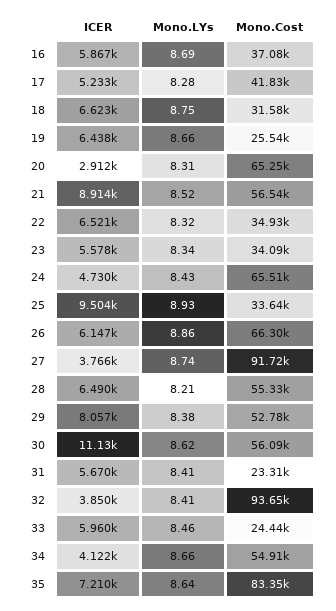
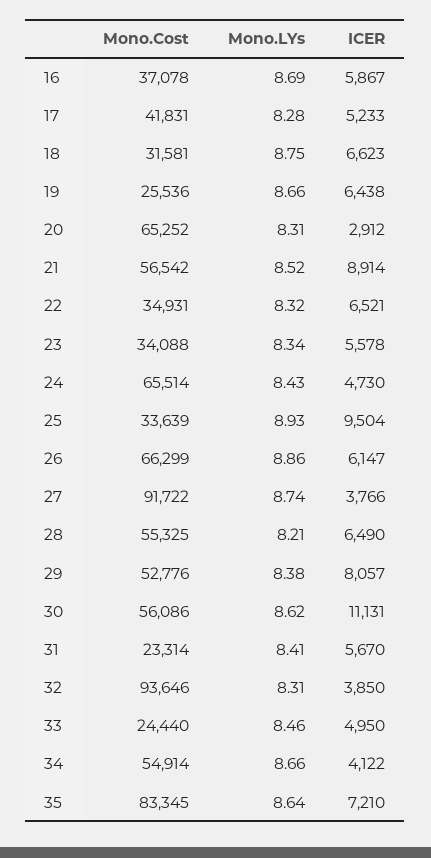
  {
    "ICER": {
      "16": 5867,
      "17": 5233,
      "18": 6623,
      "19": 6438,
      "20": 2912,
      "21": 8914,
      "22": 6521,
      "23": 5578,
      "24": 4730,
      "25": 9504,
      "26": 6147,
      "27": 3766,
      "28": 6490,
      "29": 8057,
      "30": 11131,
      "31": 5670,
      "32": 3850,
-     "33": 5960,
+     "33": 4950,
      "34": 4122,
      "35": 7210
    },
    "Mono.LYs": {
      "16": 8.69,
      "17": 8.28,
      "18": 8.75,
      "19": 8.66,
      "20": 8.31,
      "21": 8.52,
      "22": 8.32,
      "23": 8.34,
      "24": 8.43,
      "25": 8.93,
      "26": 8.86,
      "27": 8.74,
      "28": 8.21,
      "29": 8.38,
      "30": 8.62,
      "31": 8.41,
-     "32": 8.41,
+     "32": 8.31,
      "33": 8.46,
      "34": 8.66,
      "35": 8.64
    },
    "Mono.Cost": {
      "16": 37078,
      "17": 41831,
      "18": 31581,
      "19": 25536,
      "20": 65252,
      "21": 56542,
      "22": 34931,
      "23": 34088,
      "24": 65514,
      "25": 33639,
      "26": 66299,
      "27": 91722,
      "28": 55325,
      "29": 52776,
      "30": 56086,
      "31": 23314,
      "32": 93646,
      "33": 24440,
      "34": 54914,
      "35": 83345
    }
  }

